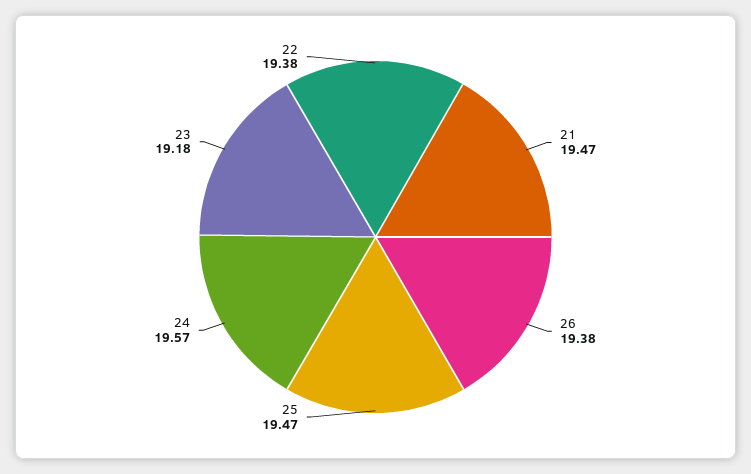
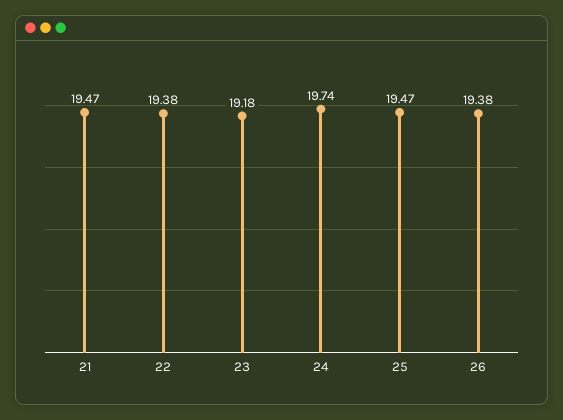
  {
    "21": 19.47,
    "26": 19.38,
    "25": 19.47,
-   "24": 19.57,
+   "24": 19.74,
    "23": 19.18,
    "22": 19.38
  }

